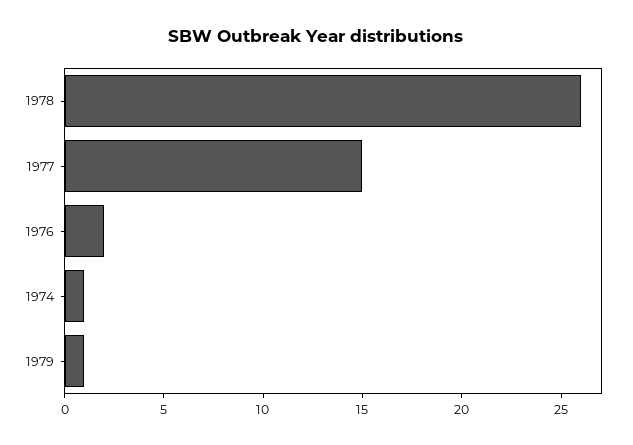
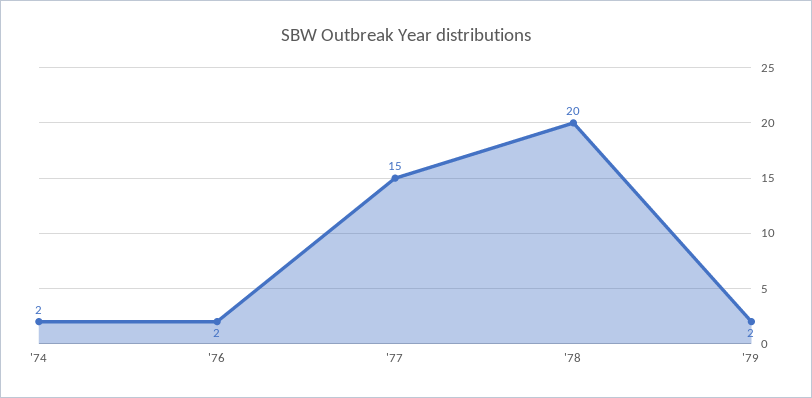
  {
-   "1978": 26,
+   "1978": 20,
    "1977": 15,
    "1976": 2,
-   "1974": 1,
+   "1974": 2,
-   "1979": 1
+   "1979": 2
  }

